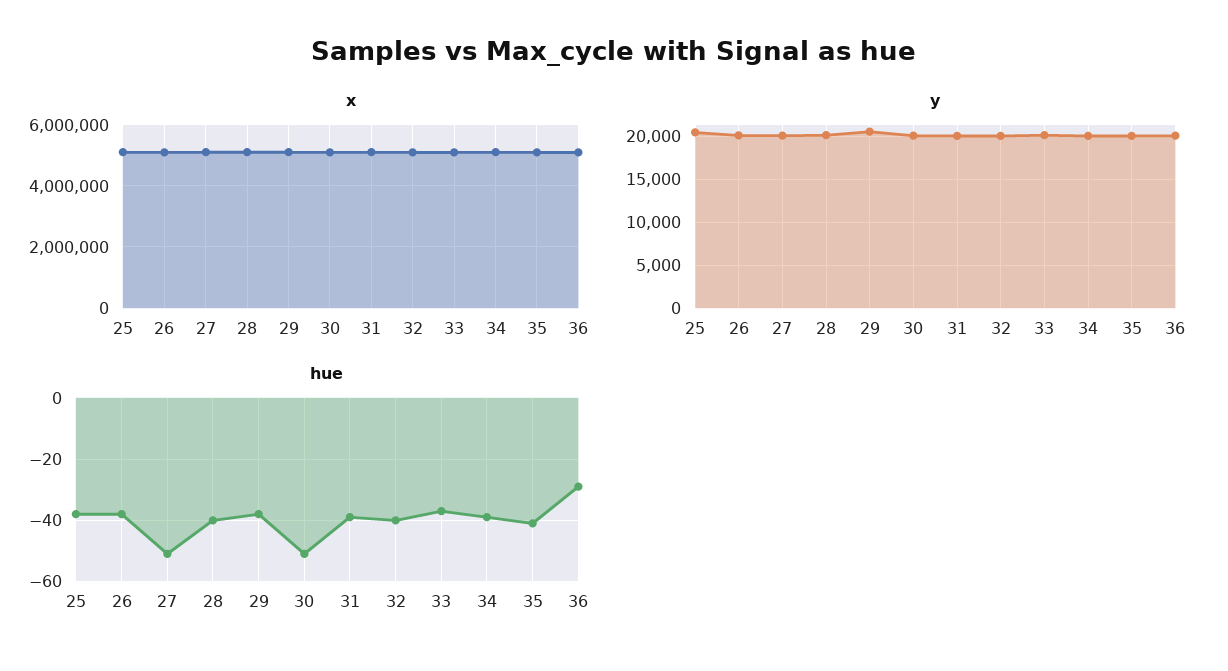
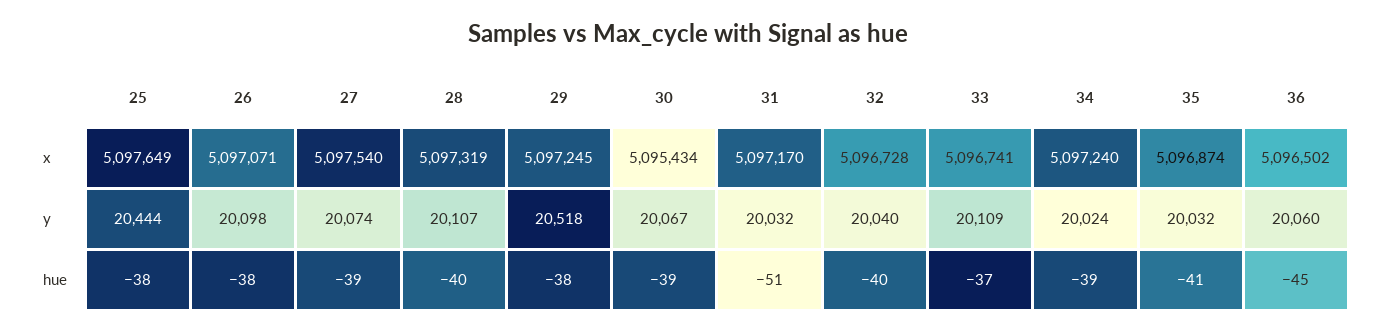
  {
    "x": {
      "25": 5097649,
      "26": 5097071,
      "27": 5097540,
      "28": 5097319,
      "29": 5097245,
      "30": 5095434,
      "31": 5097170,
      "32": 5096728,
      "33": 5096741,
      "34": 5097240,
      "35": 5096874,
      "36": 5096502
    },
    "y": {
      "25": 20444,
      "26": 20098,
      "27": 20074,
      "28": 20107,
      "29": 20518,
      "30": 20067,
      "31": 20032,
      "32": 20040,
      "33": 20109,
      "34": 20024,
      "35": 20032,
      "36": 20060
    },
    "hue": {
      "25": -38,
      "26": -38,
-     "27": -50,
+     "27": -39,
      "28": -40,
      "29": -38,
-     "30": -50,
+     "30": -39,
-     "31": -40,
+     "31": -51,
      "32": -40,
      "33": -37,
      "34": -39,
      "35": -41,
-     "36": -30
+     "36": -45
    }
  }

